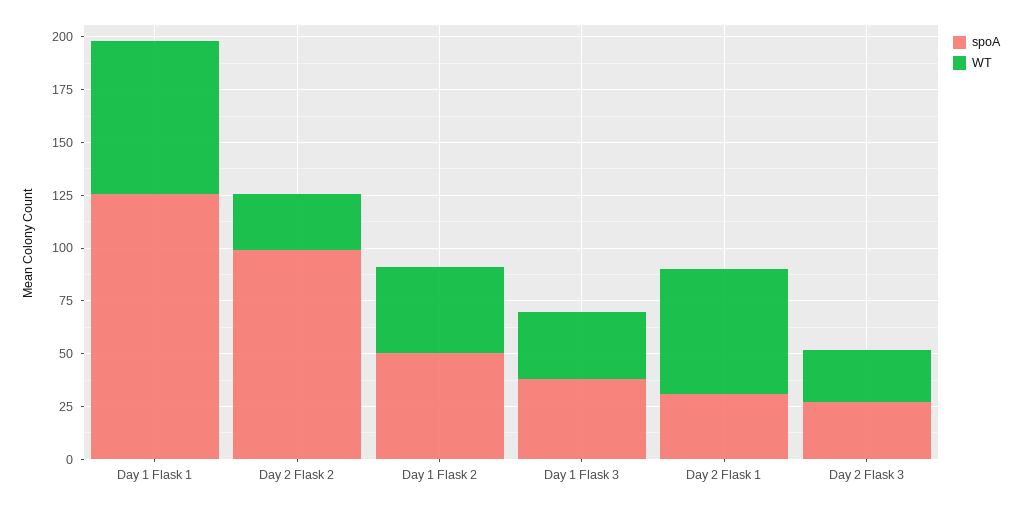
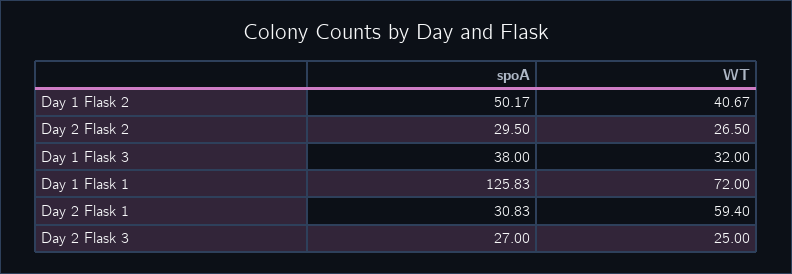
  {
    "spoA": {
      "Day 1 Flask 1": 125.83,
-     "Day 2 Flask 2": 100,
+     "Day 2 Flask 2": 29.5,
      "Day 1 Flask 2": 50.17,
      "Day 1 Flask 3": 38,
      "Day 2 Flask 1": 30.83,
      "Day 2 Flask 3": 27
    },
    "WT": {
      "Day 1 Flask 1": 72,
      "Day 2 Flask 2": 26.5,
      "Day 1 Flask 2": 40.67,
      "Day 1 Flask 3": 32,
      "Day 2 Flask 1": 59.4,
      "Day 2 Flask 3": 25
    }
  }

